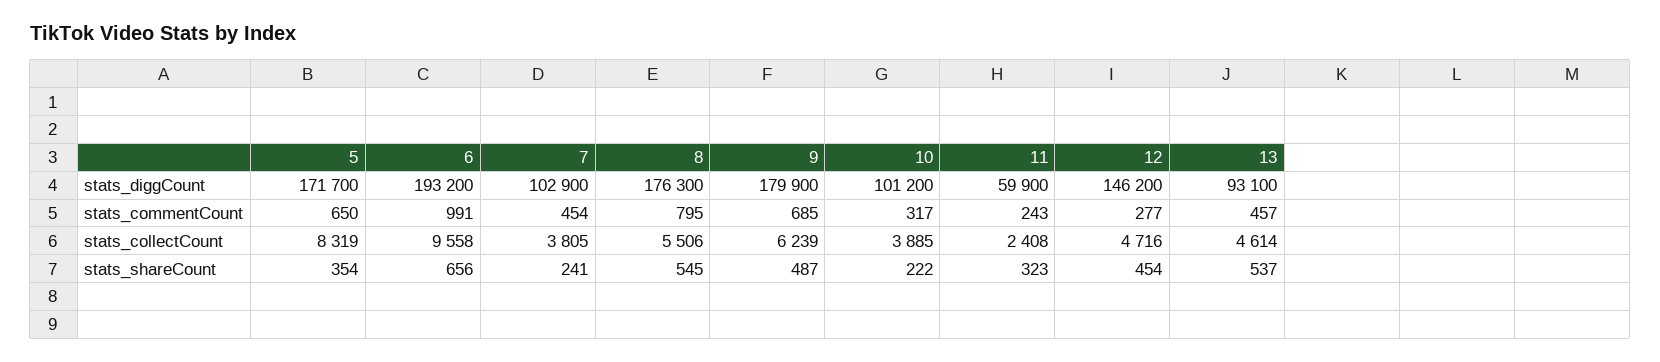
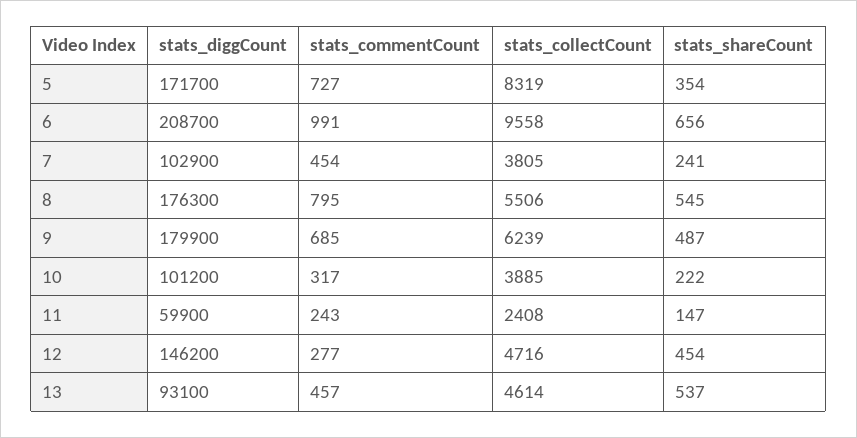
  {
    "5": {
      "stats_diggCount": 171700,
-     "stats_commentCount": 650,
+     "stats_commentCount": 727,
      "stats_collectCount": 8319,
      "stats_shareCount": 354
    },
    "6": {
-     "stats_diggCount": 193200,
+     "stats_diggCount": 208700,
      "stats_commentCount": 991,
      "stats_collectCount": 9558,
      "stats_shareCount": 656
    },
    "7": {
      "stats_diggCount": 102900,
      "stats_commentCount": 454,
      "stats_collectCount": 3805,
      "stats_shareCount": 241
    },
    "8": {
      "stats_diggCount": 176300,
      "stats_commentCount": 795,
      "stats_collectCount": 5506,
      "stats_shareCount": 545
    },
    "9": {
      "stats_diggCount": 179900,
      "stats_commentCount": 685,
      "stats_collectCount": 6239,
      "stats_shareCount": 487
    },
    "10": {
      "stats_diggCount": 101200,
      "stats_commentCount": 317,
      "stats_collectCount": 3885,
      "stats_shareCount": 222
    },
    "11": {
      "stats_diggCount": 59900,
      "stats_commentCount": 243,
      "stats_collectCount": 2408,
-     "stats_shareCount": 323
+     "stats_shareCount": 147
    },
    "12": {
      "stats_diggCount": 146200,
      "stats_commentCount": 277,
      "stats_collectCount": 4716,
      "stats_shareCount": 454
    },
    "13": {
      "stats_diggCount": 93100,
      "stats_commentCount": 457,
      "stats_collectCount": 4614,
      "stats_shareCount": 537
    }
  }

